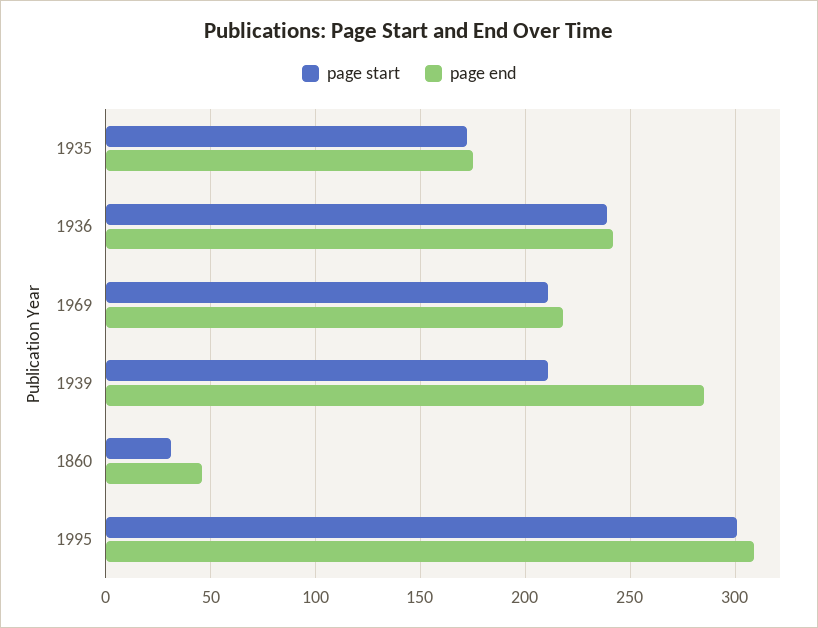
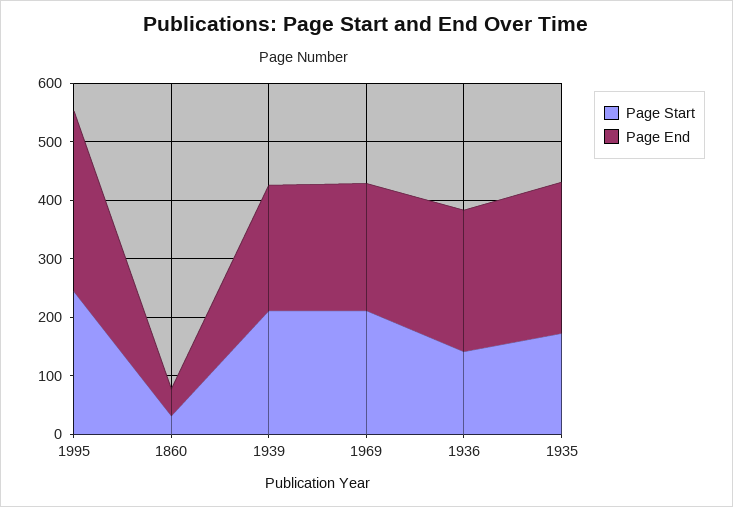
  {
    "page start": {
      "1935": 170,
-     "1936": 240,
+     "1936": 140,
      "1969": 210,
      "1939": 210,
      "1860": 30,
-     "1995": 300
+     "1995": 240
    },
    "page end": {
-     "1935": 175,
+     "1935": 260,
      "1936": 240,
      "1969": 220,
-     "1939": 285,
+     "1939": 220,
      "1860": 45,
      "1995": 310
    }
  }

